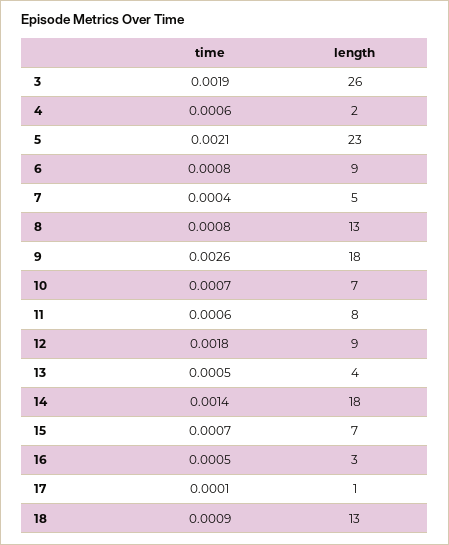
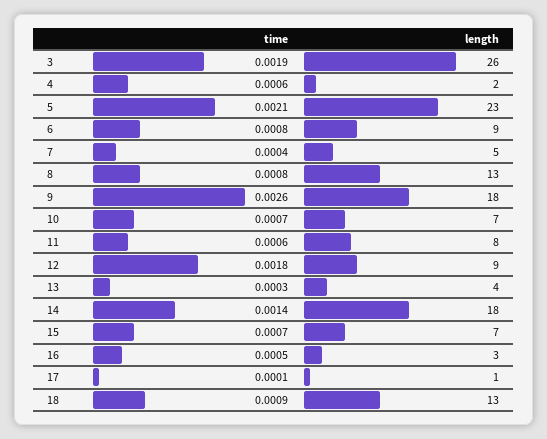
  {
    "time": {
      "3": 0.0019,
      "4": 0.0006,
      "5": 0.0021,
      "6": 0.0008,
      "7": 0.0004,
      "8": 0.0008,
      "9": 0.0026,
      "10": 0.0007,
      "11": 0.0006,
      "12": 0.0018,
-     "13": 0.0005,
+     "13": 0.0003,
      "14": 0.0014,
      "15": 0.0007,
      "16": 0.0005,
      "17": 0.0001,
      "18": 0.0009
    },
    "length": {
      "3": 26,
      "4": 2,
      "5": 23,
      "6": 9,
      "7": 5,
      "8": 13,
      "9": 18,
      "10": 7,
      "11": 8,
      "12": 9,
      "13": 4,
      "14": 18,
      "15": 7,
      "16": 3,
      "17": 1,
      "18": 13
    }
  }

